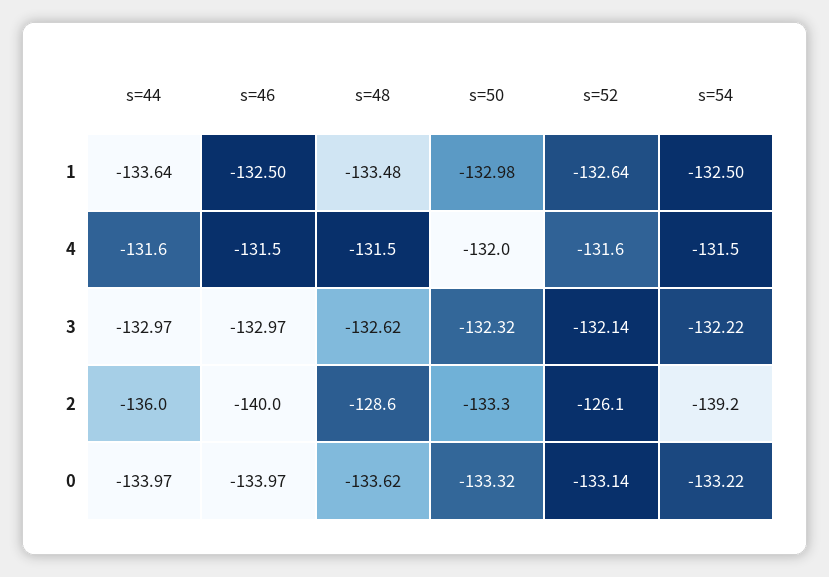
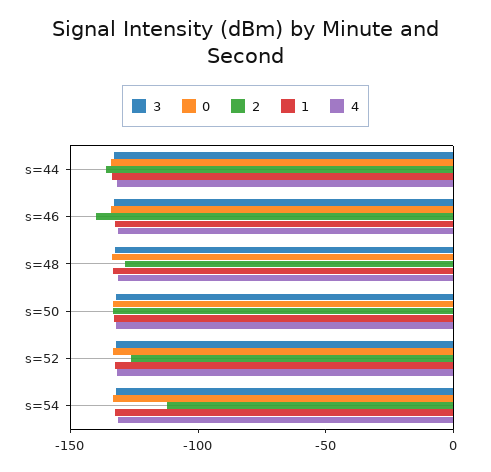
  {
    "1": {
      "s=44": -133.64,
      "s=46": -132.5,
      "s=48": -133.48,
      "s=50": -132.98,
      "s=52": -132.64,
      "s=54": -132.5
    },
    "4": {
      "s=44": -131.6,
      "s=46": -131.5,
      "s=48": -131.5,
      "s=50": -132,
      "s=52": -131.6,
      "s=54": -131.5
    },
    "3": {
      "s=44": -132.97,
      "s=46": -132.97,
      "s=48": -132.62,
      "s=50": -132.32,
      "s=52": -132.14,
      "s=54": -132.22
    },
    "2": {
      "s=44": -136,
      "s=46": -140,
      "s=48": -128.6,
      "s=50": -133.3,
      "s=52": -126.1,
-     "s=54": -139.2
+     "s=54": -110
    },
    "0": {
      "s=44": -133.97,
      "s=46": -133.97,
      "s=48": -133.62,
      "s=50": -133.32,
      "s=52": -133.14,
      "s=54": -133.22
    }
  }

